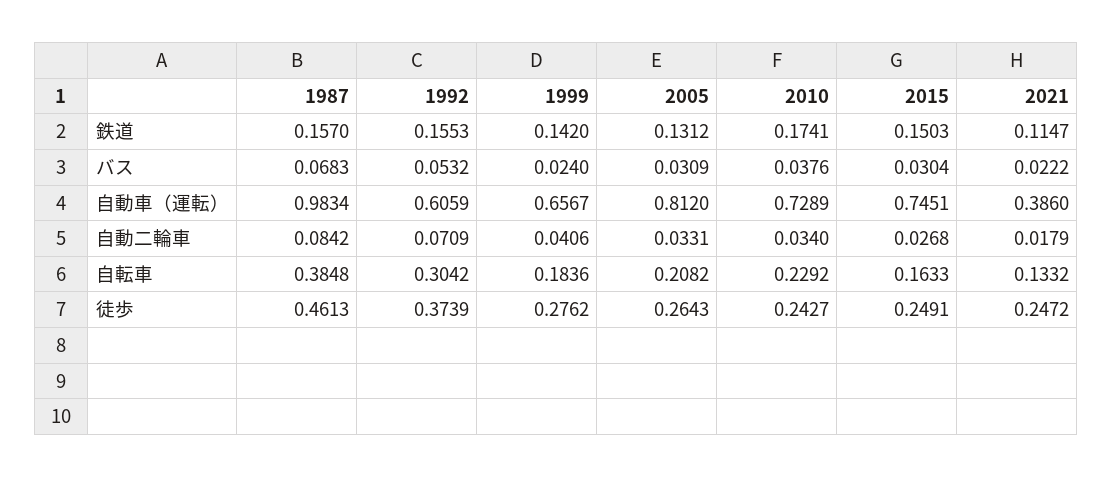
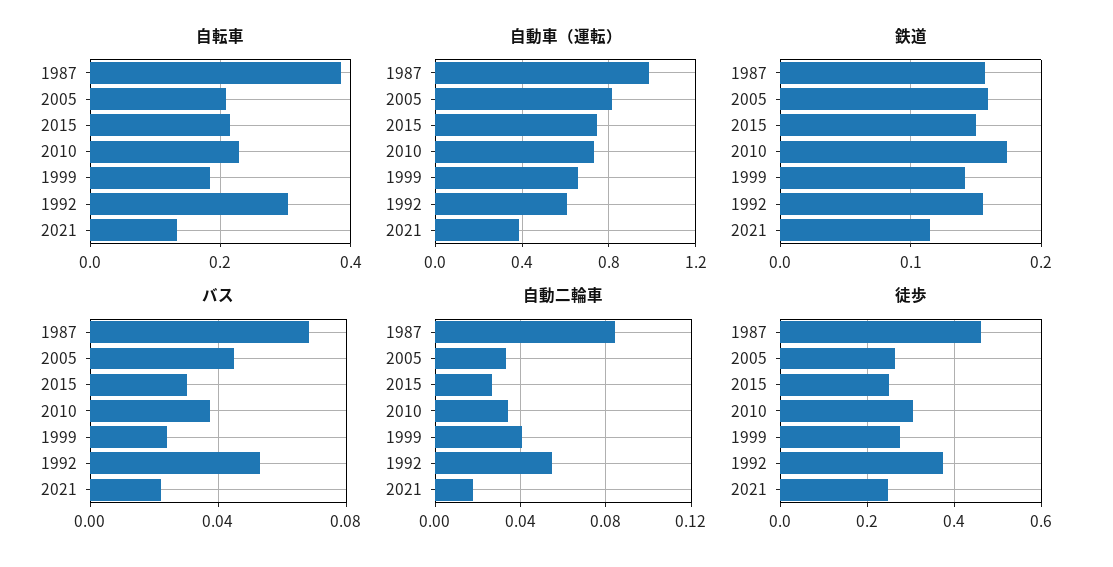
  {
    "鉄道": {
      "1987": 0.157,
      "1992": 0.1553,
      "1999": 0.142,
-     "2005": 0.1312,
+     "2005": 0.16,
      "2010": 0.1741,
      "2015": 0.1503,
      "2021": 0.1147
    },
    "バス": {
      "1987": 0.0683,
      "1992": 0.0532,
      "1999": 0.024,
-     "2005": 0.0309,
+     "2005": 0.045,
      "2010": 0.0376,
      "2015": 0.0304,
      "2021": 0.0222
    },
    "自動車（運転）": {
      "1987": 0.9834,
      "1992": 0.6059,
      "1999": 0.6567,
      "2005": 0.812,
      "2010": 0.7289,
      "2015": 0.7451,
      "2021": 0.386
    },
    "自動二輪車": {
      "1987": 0.0842,
-     "1992": 0.0709,
+     "1992": 0.055,
      "1999": 0.0406,
      "2005": 0.0331,
      "2010": 0.034,
      "2015": 0.0268,
      "2021": 0.0179
    },
    "自転車": {
      "1987": 0.3848,
      "1992": 0.3042,
      "1999": 0.1836,
      "2005": 0.2082,
      "2010": 0.2292,
-     "2015": 0.1633,
+     "2015": 0.22,
      "2021": 0.1332
    },
    "徒歩": {
      "1987": 0.4613,
      "1992": 0.3739,
      "1999": 0.2762,
      "2005": 0.2643,
-     "2010": 0.2427,
+     "2010": 0.3,
      "2015": 0.2491,
      "2021": 0.2472
    }
  }

